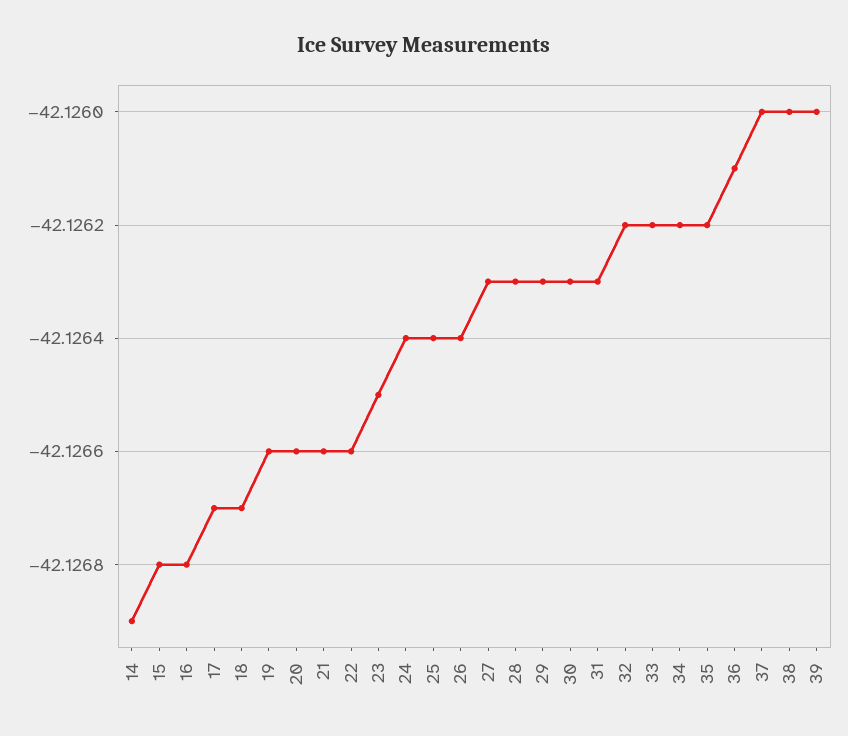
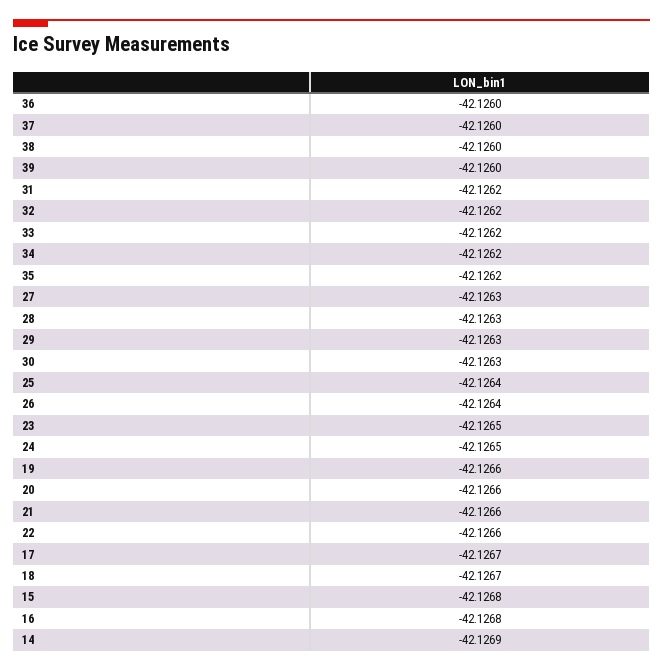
  {
    "14": -42.1269,
    "15": -42.1268,
    "16": -42.1268,
    "17": -42.1267,
    "18": -42.1267,
    "19": -42.1266,
    "20": -42.1266,
    "21": -42.1266,
    "22": -42.1266,
    "23": -42.1265,
-   "24": -42.1264,
+   "24": -42.1265,
    "25": -42.1264,
    "26": -42.1264,
    "27": -42.1263,
    "28": -42.1263,
    "29": -42.1263,
    "30": -42.1263,
-   "31": -42.1263,
+   "31": -42.1262,
    "32": -42.1262,
    "33": -42.1262,
    "34": -42.1262,
    "35": -42.1262,
-   "36": -42.1261,
+   "36": -42.126,
    "37": -42.126,
    "38": -42.126,
    "39": -42.126
  }

